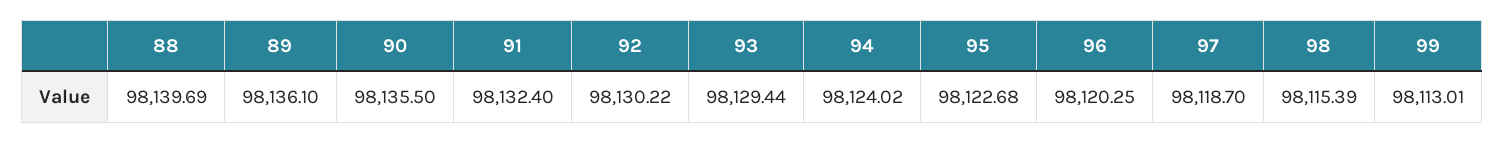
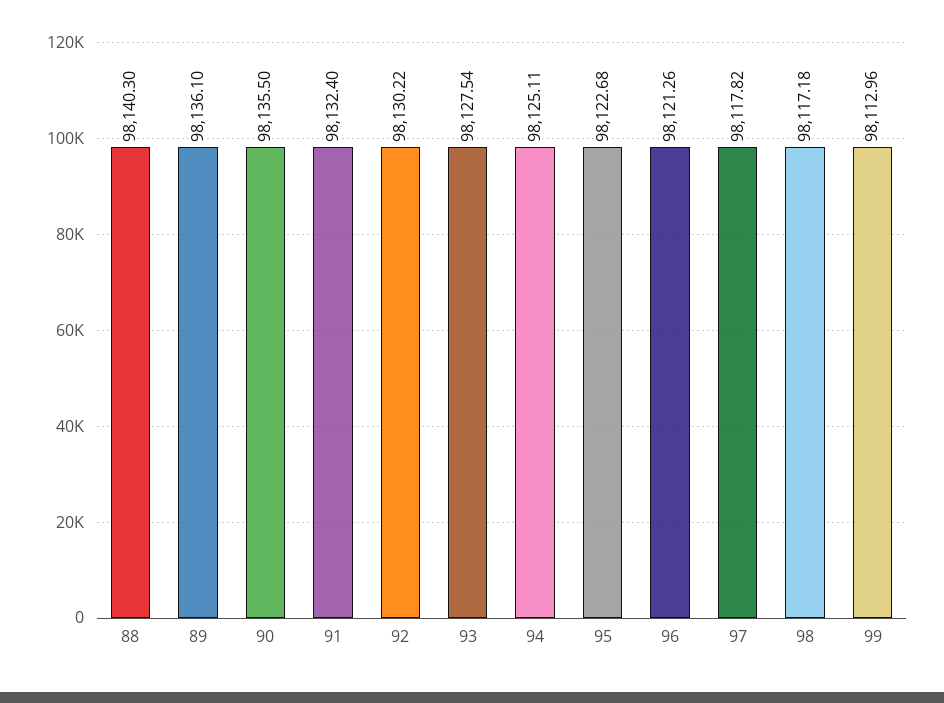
  {
-   "88": 98139.69,
+   "88": 98140.3,
    "89": 98136.1,
    "90": 98135.5,
    "91": 98132.4,
    "92": 98130.22,
-   "93": 98129.44,
+   "93": 98127.54,
-   "94": 98124.02,
+   "94": 98125.11,
    "95": 98122.68,
-   "96": 98120.25,
+   "96": 98121.26,
-   "97": 98118.7,
+   "97": 98117.82,
-   "98": 98115.39,
+   "98": 98117.18,
-   "99": 98113.01
+   "99": 98112.96
  }

